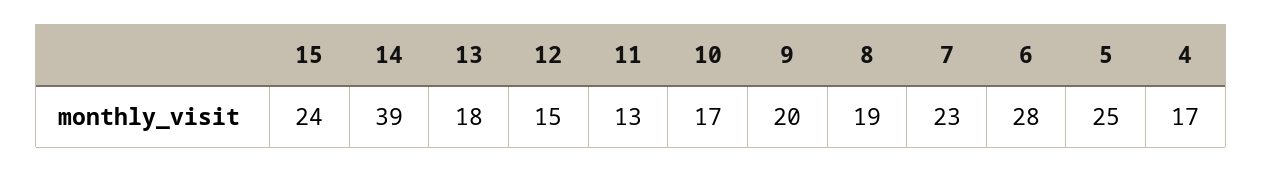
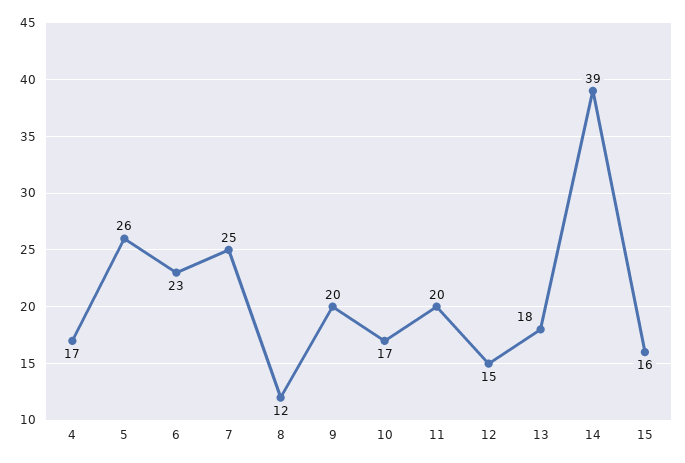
  {
-   "15": 24,
+   "15": 16,
    "14": 39,
    "13": 18,
    "12": 15,
-   "11": 13,
+   "11": 20,
    "10": 17,
    "9": 20,
-   "8": 19,
+   "8": 12,
-   "7": 23,
+   "7": 25,
-   "6": 28,
+   "6": 23,
-   "5": 25,
+   "5": 26,
    "4": 17
  }

